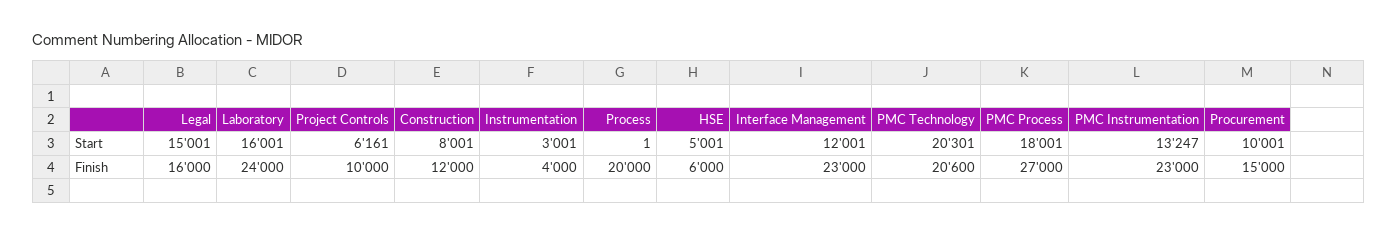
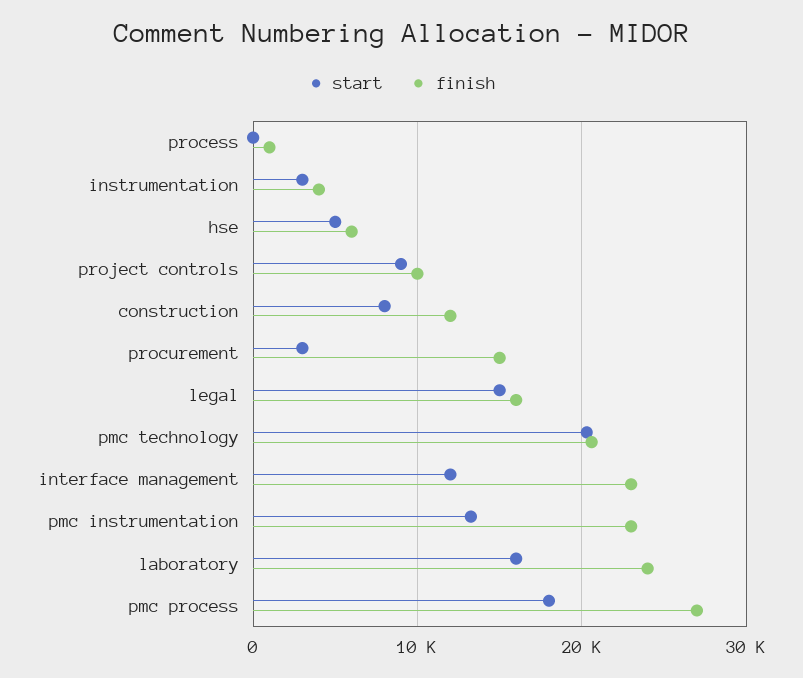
  {
    "Start": {
      "Legal": 15001,
      "Laboratory": 16001,
-     "Project Controls": 6161,
+     "Project Controls": 9000,
      "Construction": 8001,
      "Instrumentation": 3001,
      "Process": 1,
      "HSE": 5001,
      "Interface Management": 12001,
      "PMC Technology": 20301,
      "PMC Process": 18001,
      "PMC Instrumentation": 13247,
-     "Procurement": 10001
+     "Procurement": 3000
    },
    "Finish": {
      "Legal": 16000,
      "Laboratory": 24000,
      "Project Controls": 10000,
      "Construction": 12000,
      "Instrumentation": 4000,
-     "Process": 20000,
+     "Process": 1000,
      "HSE": 6000,
      "Interface Management": 23000,
      "PMC Technology": 20600,
      "PMC Process": 27000,
      "PMC Instrumentation": 23000,
      "Procurement": 15000
    }
  }

